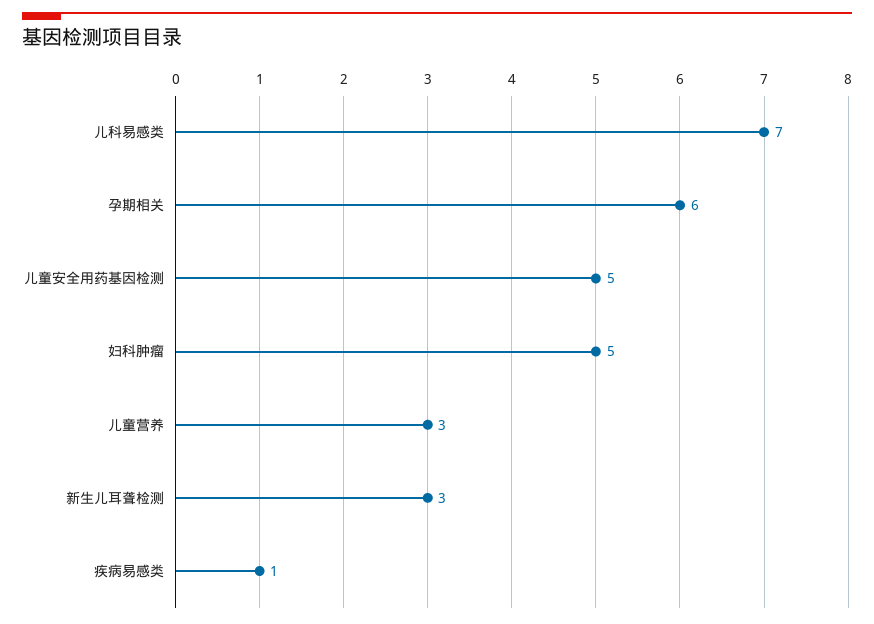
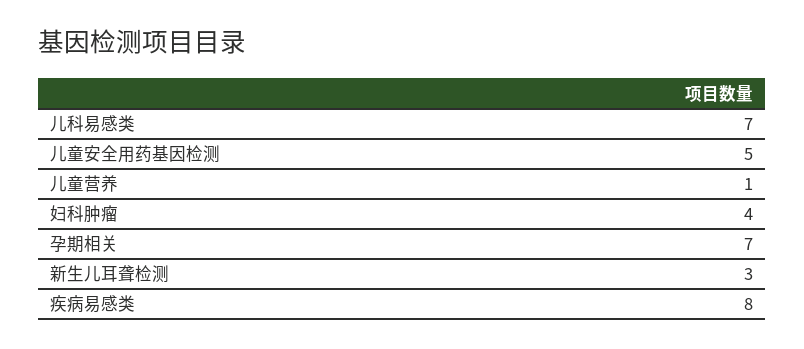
  {
    "儿科易感类": 7,
-   "孕期相关": 6,
+   "孕期相关": 7,
    "儿童安全用药基因检测": 5,
-   "妇科肿瘤": 5,
+   "妇科肿瘤": 4,
-   "儿童营养": 3,
+   "儿童营养": 1,
    "新生儿耳聋检测": 3,
-   "疾病易感类": 1
+   "疾病易感类": 8
  }

